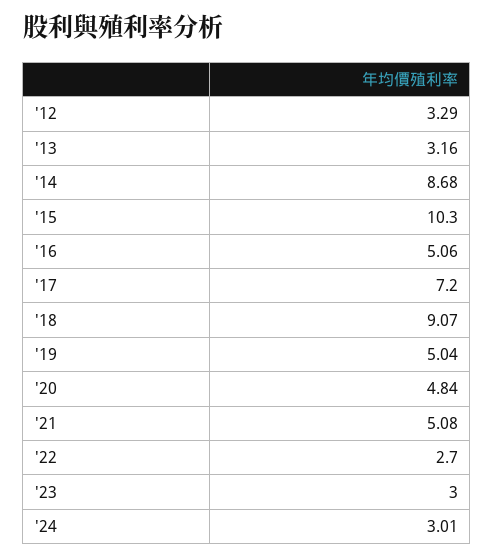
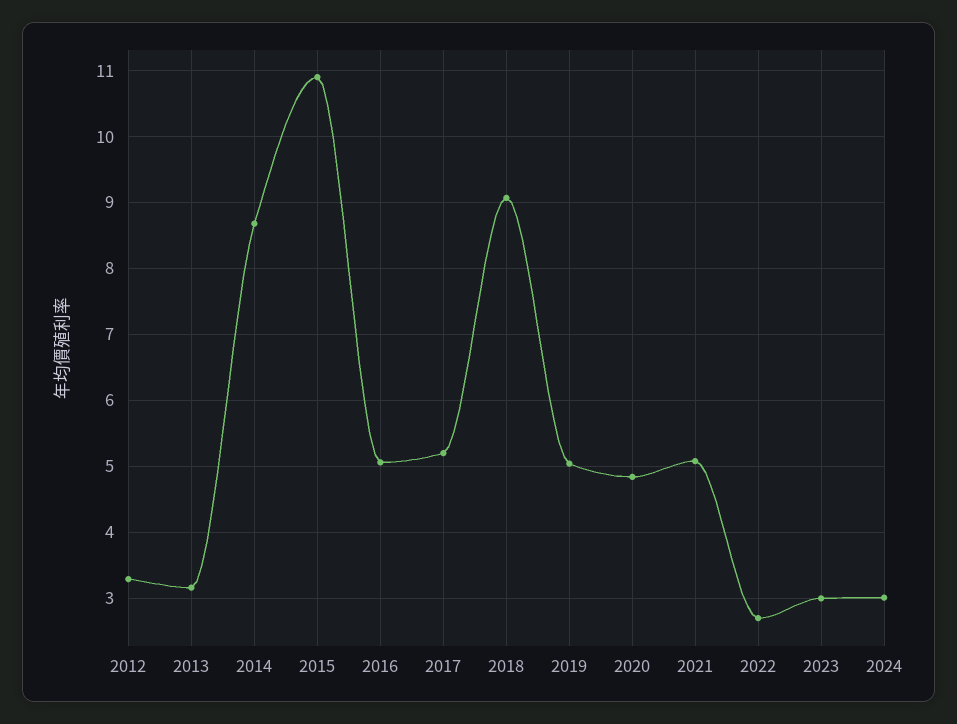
  {
    "'12": 3.29,
    "'13": 3.16,
    "'14": 8.68,
-   "'15": 10.3,
+   "'15": 10.9,
    "'16": 5.06,
-   "'17": 7.2,
+   "'17": 5.2,
    "'18": 9.07,
    "'19": 5.04,
    "'20": 4.84,
    "'21": 5.08,
    "'22": 2.7,
    "'23": 3,
    "'24": 3.01
  }

